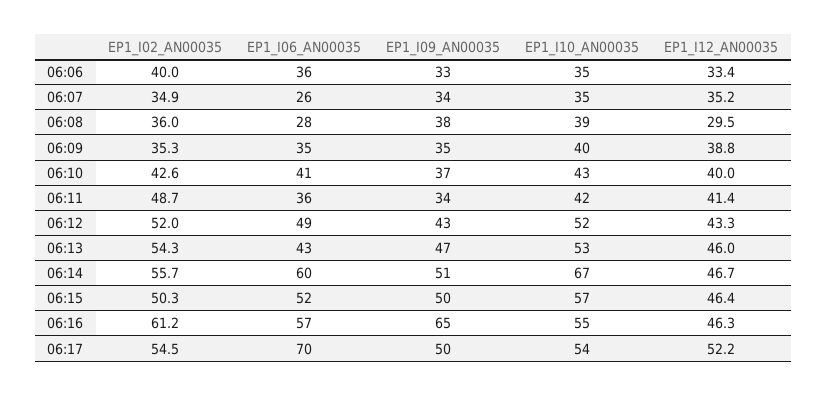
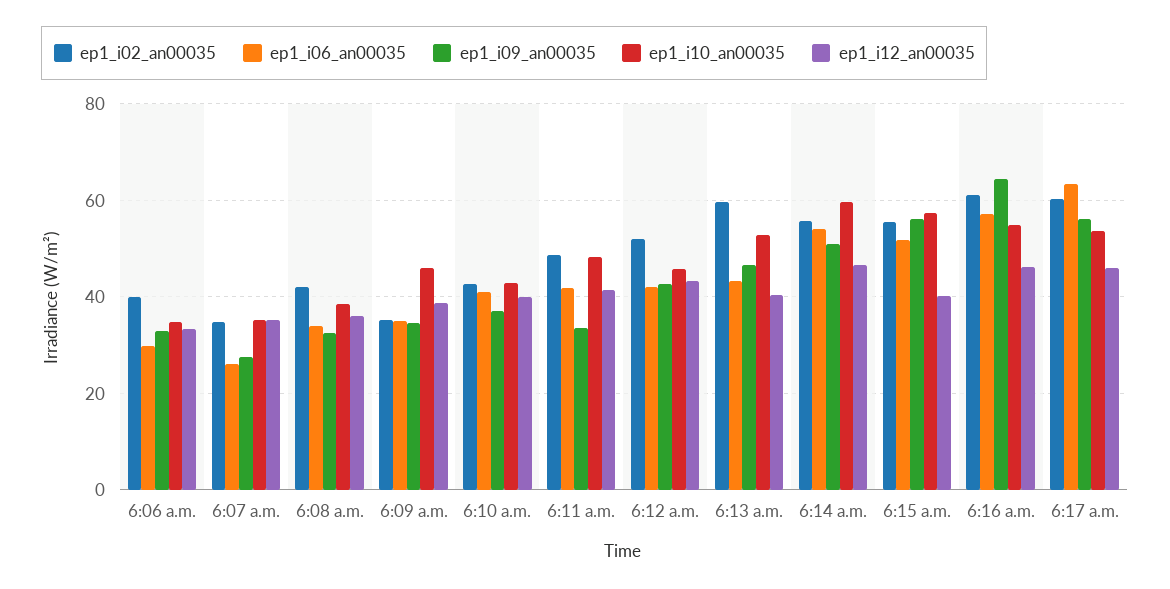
  {
    "EP1_I02_AN00035": {
      "06:06": 40,
      "06:07": 34.9,
-     "06:08": 36,
+     "06:08": 42,
      "06:09": 35.3,
      "06:10": 42.6,
      "06:11": 48.7,
      "06:12": 52,
-     "06:13": 54.3,
+     "06:13": 60,
      "06:14": 55.7,
-     "06:15": 50.3,
+     "06:15": 56,
      "06:16": 61.2,
-     "06:17": 54.5
+     "06:17": 60
    },
    "EP1_I06_AN00035": {
-     "06:06": 36,
+     "06:06": 30,
      "06:07": 26,
-     "06:08": 28,
+     "06:08": 34,
      "06:09": 35,
      "06:10": 41,
-     "06:11": 36,
+     "06:11": 42,
-     "06:12": 49,
+     "06:12": 42,
      "06:13": 43,
-     "06:14": 60,
+     "06:14": 54,
      "06:15": 52,
      "06:16": 57,
-     "06:17": 70
+     "06:17": 64
    },
    "EP1_I09_AN00035": {
      "06:06": 33,
-     "06:07": 34,
+     "06:07": 28,
-     "06:08": 38,
+     "06:08": 32,
      "06:09": 35,
      "06:10": 37,
      "06:11": 34,
      "06:12": 43,
      "06:13": 47,
      "06:14": 51,
-     "06:15": 50,
+     "06:15": 56,
      "06:16": 65,
-     "06:17": 50
+     "06:17": 56
    },
    "EP1_I10_AN00035": {
      "06:06": 35,
      "06:07": 35,
      "06:08": 39,
-     "06:09": 40,
+     "06:09": 46,
      "06:10": 43,
-     "06:11": 42,
+     "06:11": 48,
-     "06:12": 52,
+     "06:12": 46,
      "06:13": 53,
-     "06:14": 67,
+     "06:14": 60,
      "06:15": 57,
      "06:16": 55,
      "06:17": 54
    },
    "EP1_I12_AN00035": {
      "06:06": 33.4,
      "06:07": 35.2,
-     "06:08": 29.5,
+     "06:08": 36,
      "06:09": 38.8,
      "06:10": 40,
      "06:11": 41.4,
      "06:12": 43.3,
-     "06:13": 46,
+     "06:13": 40,
      "06:14": 46.7,
-     "06:15": 46.4,
+     "06:15": 40,
      "06:16": 46.3,
-     "06:17": 52.2
+     "06:17": 46
    }
  }

